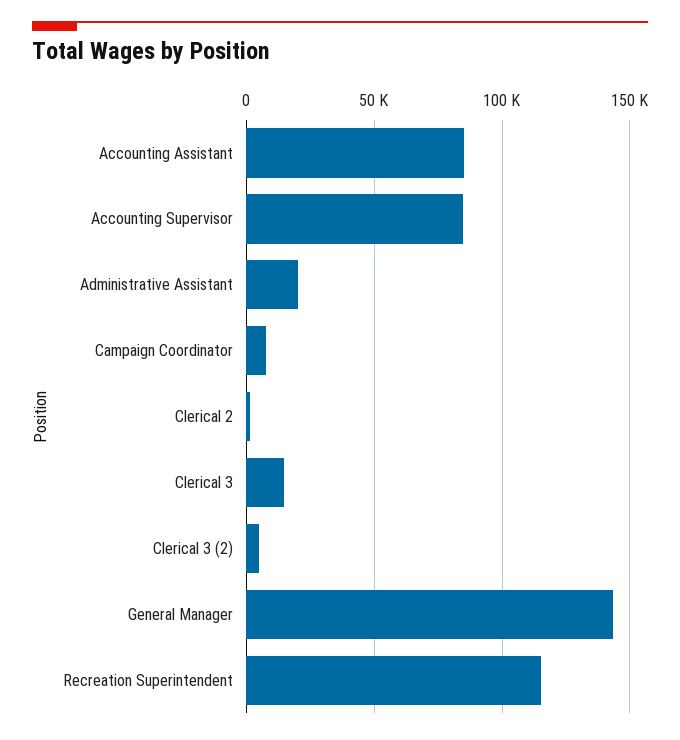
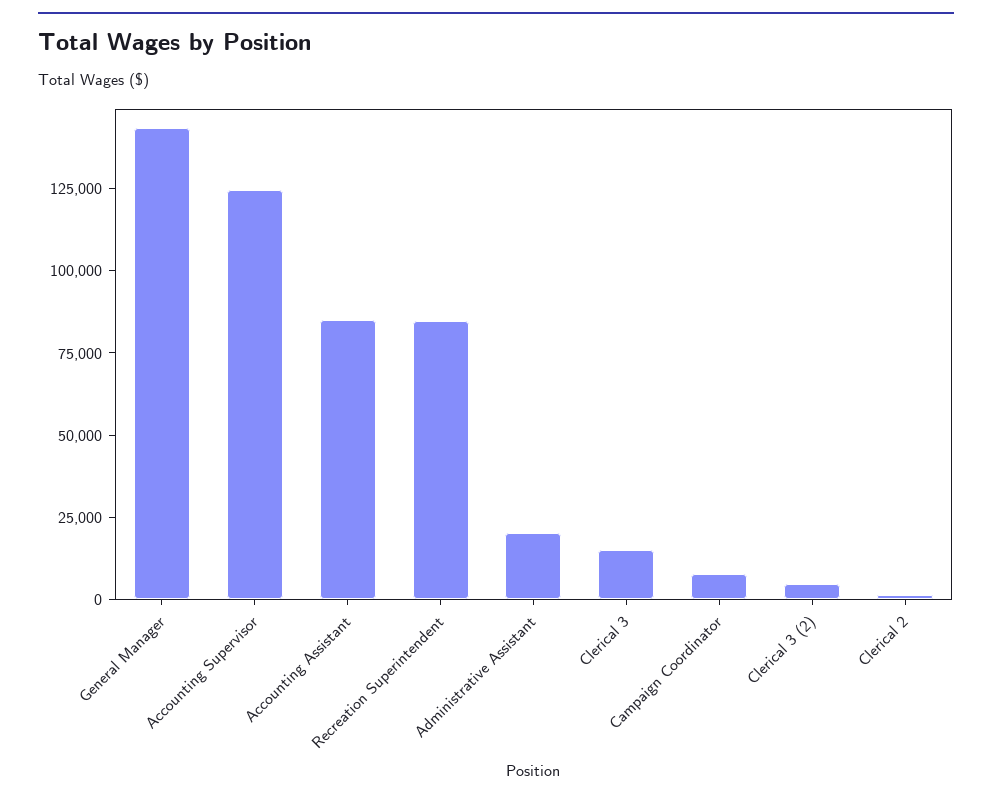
  {
    "Accounting Assistant": 85000,
-   "Accounting Supervisor": 85000,
+   "Accounting Supervisor": 125000,
    "Administrative Assistant": 20000,
    "Campaign Coordinator": 10000,
    "Clerical 2": 0,
    "Clerical 3": 15000,
    "Clerical 3 (2)": 5000,
    "General Manager": 145000,
-   "Recreation Superintendent": 115000
+   "Recreation Superintendent": 85000
  }

